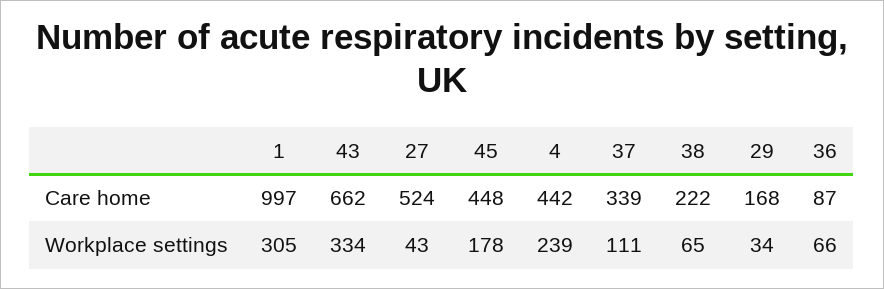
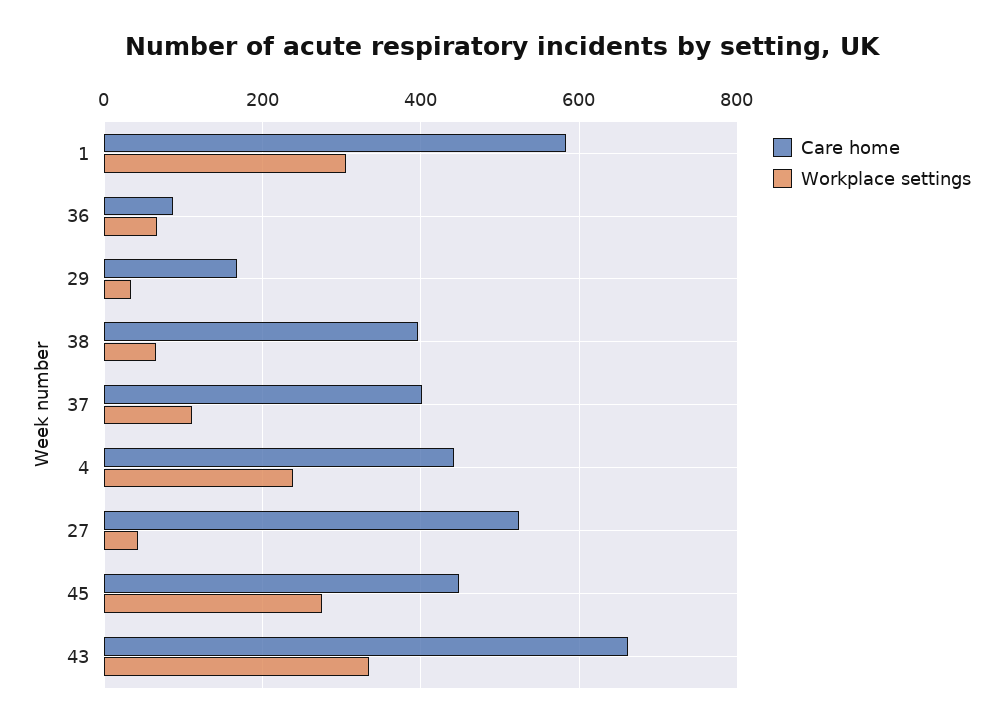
  {
    "Care home": {
-     "1": 997,
+     "1": 580,
      "43": 662,
      "27": 524,
      "45": 448,
      "4": 442,
-     "37": 339,
+     "37": 400,
-     "38": 222,
+     "38": 400,
      "29": 168,
      "36": 87
    },
    "Workplace settings": {
      "1": 305,
      "43": 334,
      "27": 43,
-     "45": 178,
+     "45": 280,
      "4": 239,
      "37": 111,
      "38": 65,
      "29": 34,
      "36": 66
    }
  }

